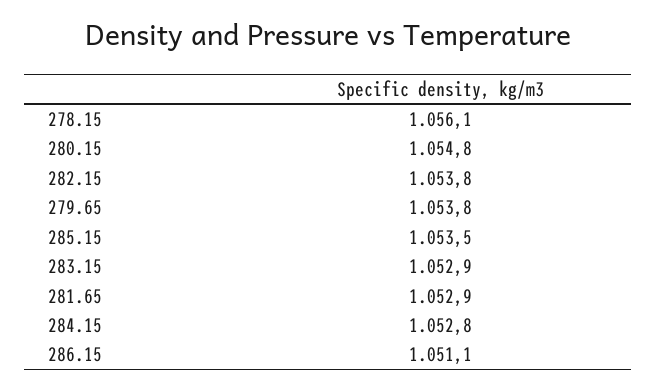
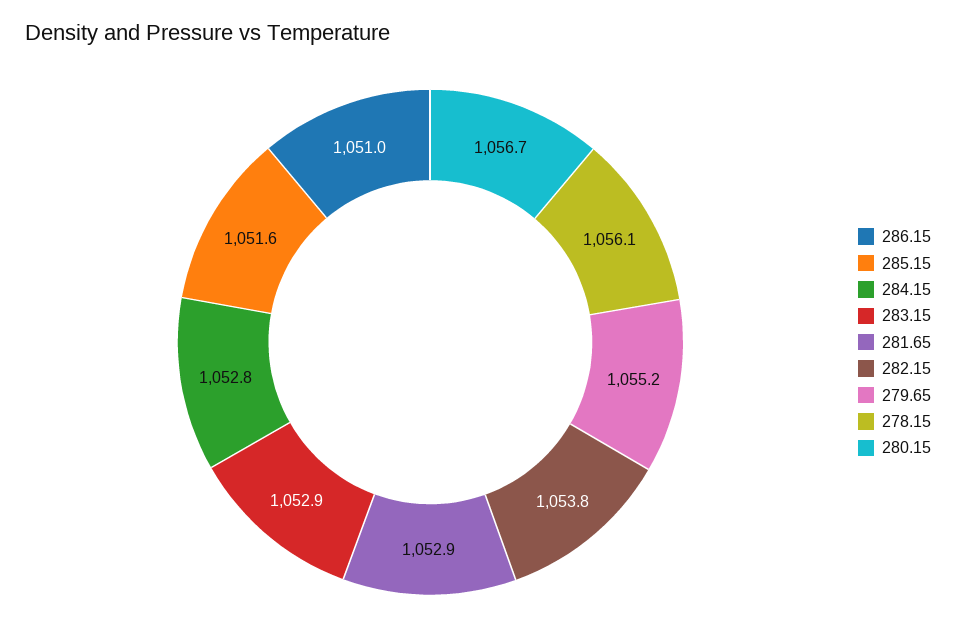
  {
    "278.15": 1056.1,
-   "280.15": 1054.8,
+   "280.15": 1056.7,
    "282.15": 1053.8,
-   "279.65": 1053.8,
+   "279.65": 1055.2,
-   "285.15": 1053.5,
+   "285.15": 1051.6,
    "283.15": 1052.9,
    "281.65": 1052.9,
    "284.15": 1052.8,
-   "286.15": 1051.1
+   "286.15": 1051
  }

